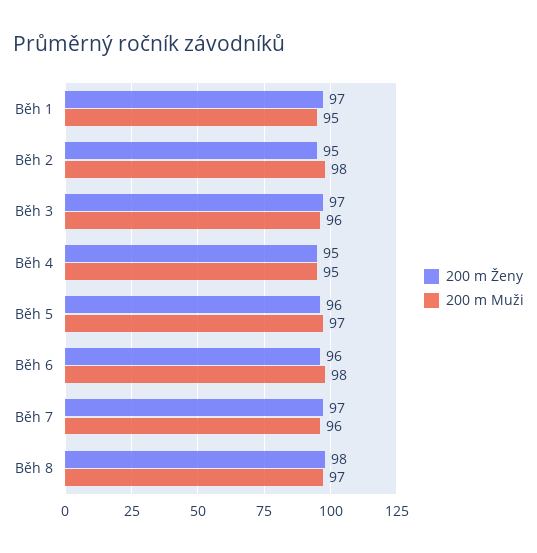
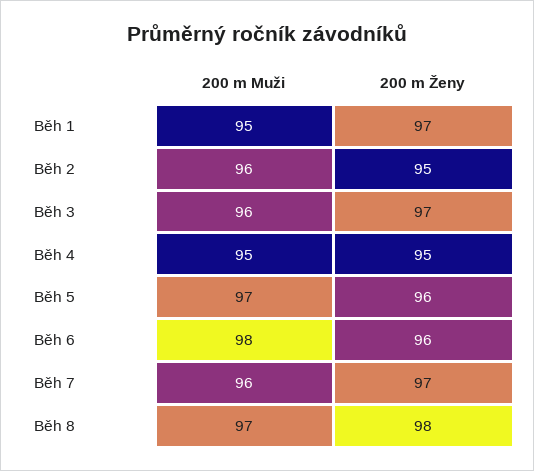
  {
    "200 m Ženy": {
      "Běh 1": 97,
      "Běh 2": 95,
      "Běh 3": 97,
      "Běh 4": 95,
      "Běh 5": 96,
      "Běh 6": 96,
      "Běh 7": 97,
      "Běh 8": 98
    },
    "200 m Muži": {
      "Běh 1": 95,
-     "Běh 2": 98,
+     "Běh 2": 96,
      "Běh 3": 96,
      "Běh 4": 95,
      "Běh 5": 97,
      "Běh 6": 98,
      "Běh 7": 96,
      "Běh 8": 97
    }
  }

